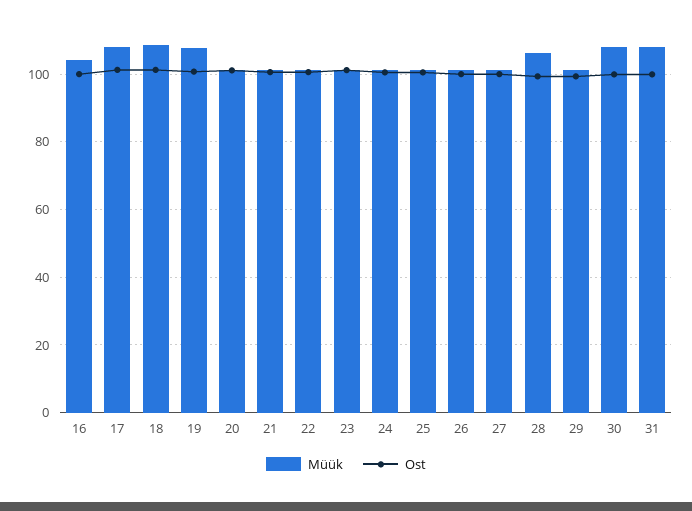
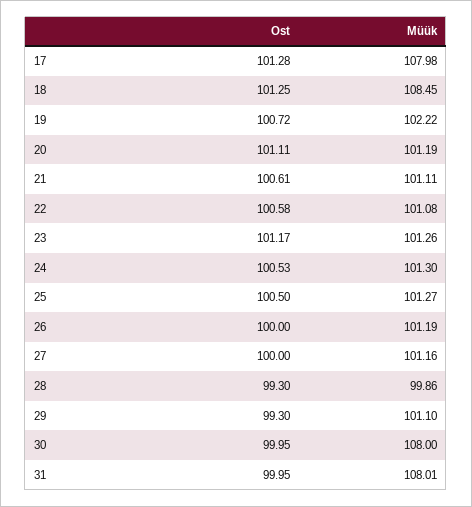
  {
    "Müük": {
-     "16": 104,
      "17": 107.98,
      "18": 108.45,
-     "19": 108,
+     "19": 102.22,
      "20": 101.19,
      "21": 101.11,
      "22": 101.08,
      "23": 101.26,
      "24": 101.3,
      "25": 101.27,
      "26": 101.19,
      "27": 101.16,
-     "28": 106,
+     "28": 99.86,
      "29": 101.1,
      "30": 108,
      "31": 108.01
    },
    "Ost": {
-     "16": 100,
      "17": 101.28,
      "18": 101.25,
      "19": 100.72,
      "20": 101.11,
      "21": 100.61,
      "22": 100.58,
      "23": 101.17,
      "24": 100.53,
      "25": 100.5,
      "26": 100,
      "27": 100,
      "28": 99.3,
      "29": 99.3,
      "30": 99.95,
      "31": 99.95
    }
  }

